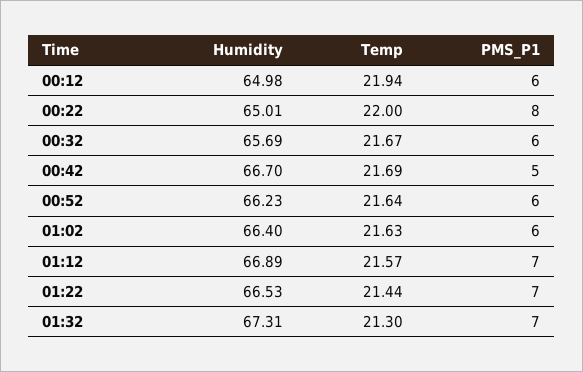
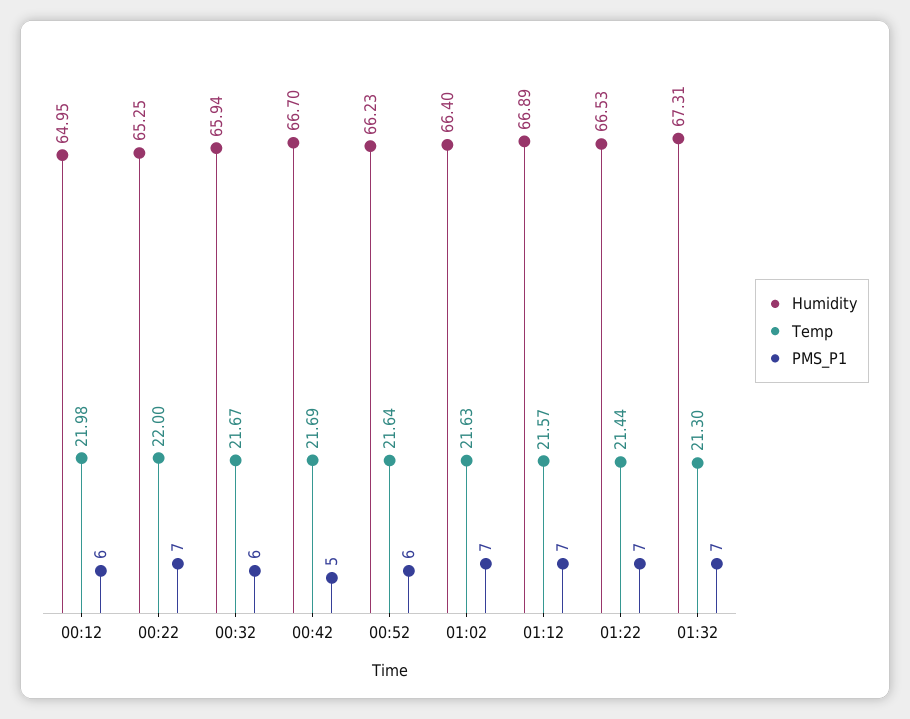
  {
    "Humidity": {
-     "00:12": 64.98,
+     "00:12": 64.95,
-     "00:22": 65.01,
+     "00:22": 65.25,
-     "00:32": 65.69,
+     "00:32": 65.94,
      "00:42": 66.7,
      "00:52": 66.23,
      "01:02": 66.4,
      "01:12": 66.89,
      "01:22": 66.53,
      "01:32": 67.31
    },
    "Temp": {
-     "00:12": 21.94,
+     "00:12": 21.98,
      "00:22": 22,
      "00:32": 21.67,
      "00:42": 21.69,
      "00:52": 21.64,
      "01:02": 21.63,
      "01:12": 21.57,
      "01:22": 21.44,
      "01:32": 21.3
    },
    "PMS_P1": {
      "00:12": 6,
-     "00:22": 8,
+     "00:22": 7,
      "00:32": 6,
      "00:42": 5,
      "00:52": 6,
-     "01:02": 6,
+     "01:02": 7,
      "01:12": 7,
      "01:22": 7,
      "01:32": 7
    }
  }

